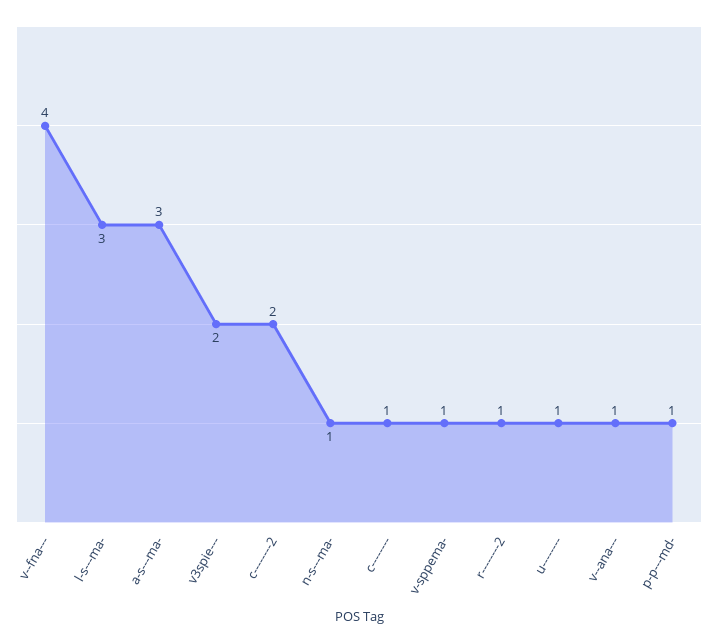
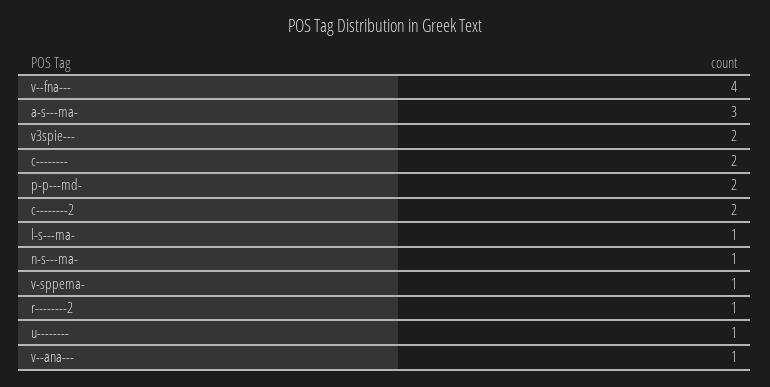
  {
    "v--fna---": 4,
-   "l-s---ma-": 3,
+   "l-s---ma-": 1,
    "a-s---ma-": 3,
    "v3spie---": 2,
    "c--------2": 2,
    "n-s---ma-": 1,
-   "c--------": 1,
+   "c--------": 2,
    "v-sppema-": 1,
    "r--------2": 1,
    "u--------": 1,
    "v--ana---": 1,
-   "p-p---md-": 1
+   "p-p---md-": 2
  }

